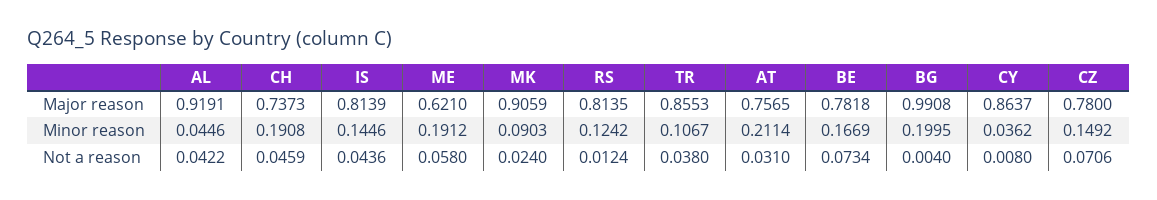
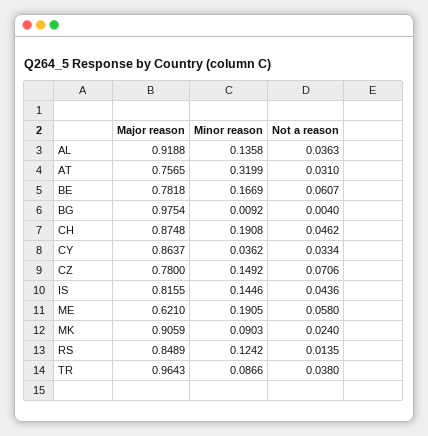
  {
    "AL": {
-     "Major reason": 0.9191,
+     "Major reason": 0.9188,
-     "Minor reason": 0.0446,
+     "Minor reason": 0.1358,
-     "Not a reason": 0.0422
+     "Not a reason": 0.0363
    },
    "CH": {
-     "Major reason": 0.7373,
+     "Major reason": 0.8748,
      "Minor reason": 0.1908,
-     "Not a reason": 0.0459
+     "Not a reason": 0.0462
    },
    "IS": {
-     "Major reason": 0.8139,
+     "Major reason": 0.8155,
      "Minor reason": 0.1446,
      "Not a reason": 0.0436
    },
    "ME": {
      "Major reason": 0.621,
-     "Minor reason": 0.1912,
+     "Minor reason": 0.1905,
      "Not a reason": 0.058
    },
    "MK": {
      "Major reason": 0.9059,
      "Minor reason": 0.0903,
      "Not a reason": 0.024
    },
    "RS": {
-     "Major reason": 0.8135,
+     "Major reason": 0.8489,
      "Minor reason": 0.1242,
-     "Not a reason": 0.0124
+     "Not a reason": 0.0135
    },
    "TR": {
-     "Major reason": 0.8553,
+     "Major reason": 0.9643,
-     "Minor reason": 0.1067,
+     "Minor reason": 0.0866,
      "Not a reason": 0.038
    },
    "AT": {
      "Major reason": 0.7565,
-     "Minor reason": 0.2114,
+     "Minor reason": 0.3199,
      "Not a reason": 0.031
    },
    "BE": {
      "Major reason": 0.7818,
      "Minor reason": 0.1669,
-     "Not a reason": 0.0734
+     "Not a reason": 0.0607
    },
    "BG": {
-     "Major reason": 0.9908,
+     "Major reason": 0.9754,
-     "Minor reason": 0.1995,
+     "Minor reason": 0.0092,
      "Not a reason": 0.004
    },
    "CY": {
      "Major reason": 0.8637,
      "Minor reason": 0.0362,
-     "Not a reason": 0.008
+     "Not a reason": 0.0334
    },
    "CZ": {
      "Major reason": 0.78,
      "Minor reason": 0.1492,
      "Not a reason": 0.0706
    }
  }

